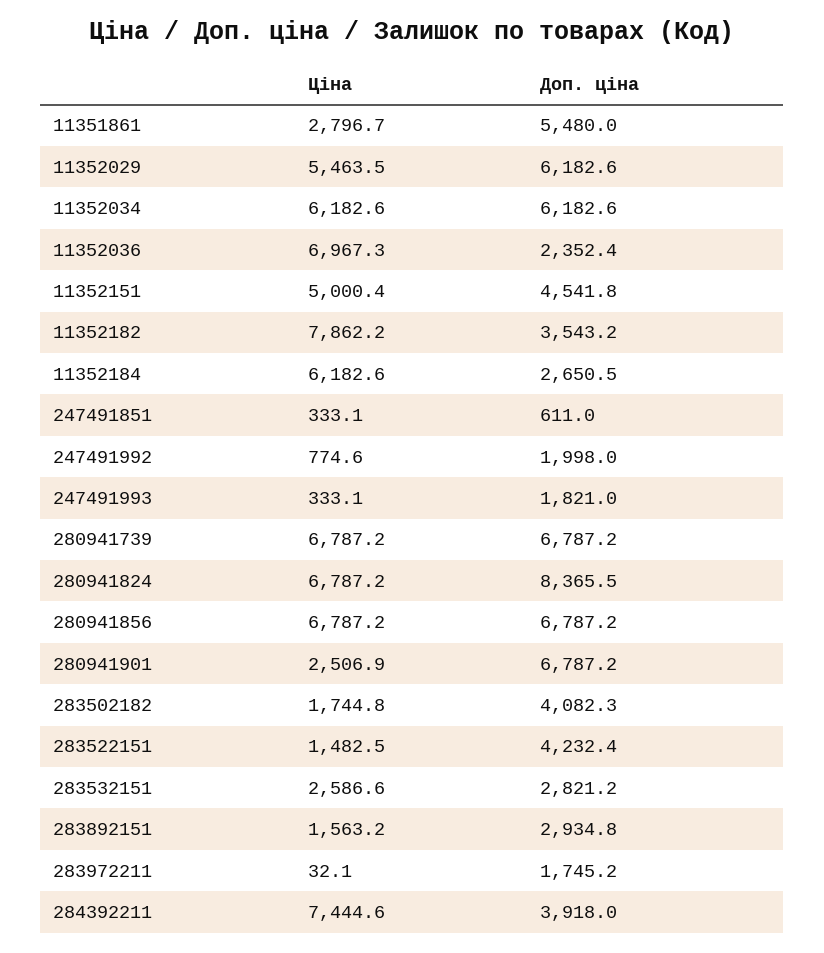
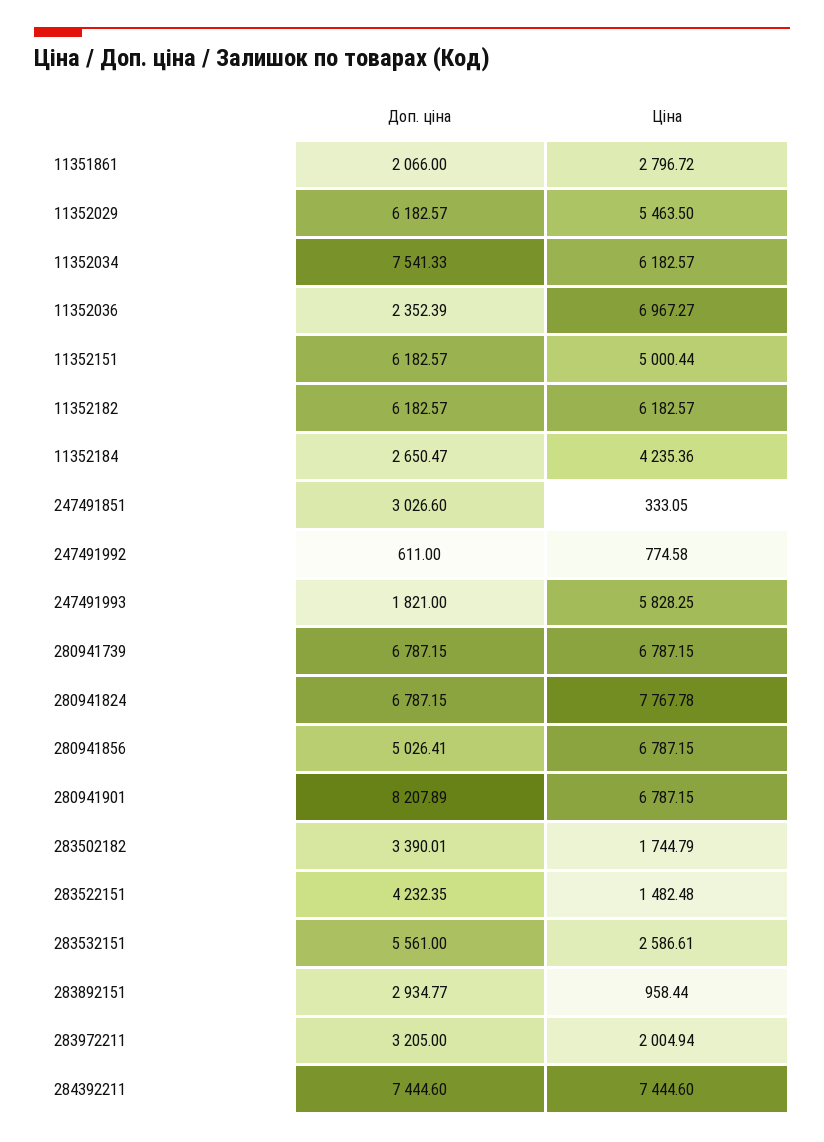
  {
    "Ціна": {
      "11351861": 2796.72,
      "11352029": 5463.5,
      "11352034": 6182.57,
      "11352036": 6967.27,
      "11352151": 5000.44,
-     "11352182": 7862.2,
+     "11352182": 6182.57,
-     "11352184": 6182.6,
+     "11352184": 4235.36,
      "247491851": 333.05,
      "247491992": 774.58,
-     "247491993": 333.1,
+     "247491993": 5828.25,
      "280941739": 6787.15,
-     "280941824": 6787.2,
+     "280941824": 7767.78,
      "280941856": 6787.15,
-     "280941901": 2506.9,
+     "280941901": 6787.15,
      "283502182": 1744.79,
      "283522151": 1482.48,
      "283532151": 2586.61,
-     "283892151": 1563.2,
+     "283892151": 958.44,
-     "283972211": 32.1,
+     "283972211": 2004.94,
      "284392211": 7444.6
    },
    "Доп. ціна": {
-     "11351861": 5480,
+     "11351861": 2066,
      "11352029": 6182.57,
-     "11352034": 6182.6,
+     "11352034": 7541.33,
      "11352036": 2352.39,
-     "11352151": 4541.8,
+     "11352151": 6182.57,
-     "11352182": 3543.2,
+     "11352182": 6182.57,
      "11352184": 2650.47,
-     "247491851": 611,
+     "247491851": 3026.6,
-     "247491992": 1998,
+     "247491992": 611,
      "247491993": 1821,
      "280941739": 6787.15,
-     "280941824": 8365.5,
+     "280941824": 6787.15,
-     "280941856": 6787.2,
+     "280941856": 5026.41,
-     "280941901": 6787.2,
+     "280941901": 8207.89,
-     "283502182": 4082.3,
+     "283502182": 3390.01,
      "283522151": 4232.35,
-     "283532151": 2821.2,
+     "283532151": 5561,
      "283892151": 2934.77,
-     "283972211": 1745.2,
+     "283972211": 3205,
-     "284392211": 3918
+     "284392211": 7444.6
    }
  }

